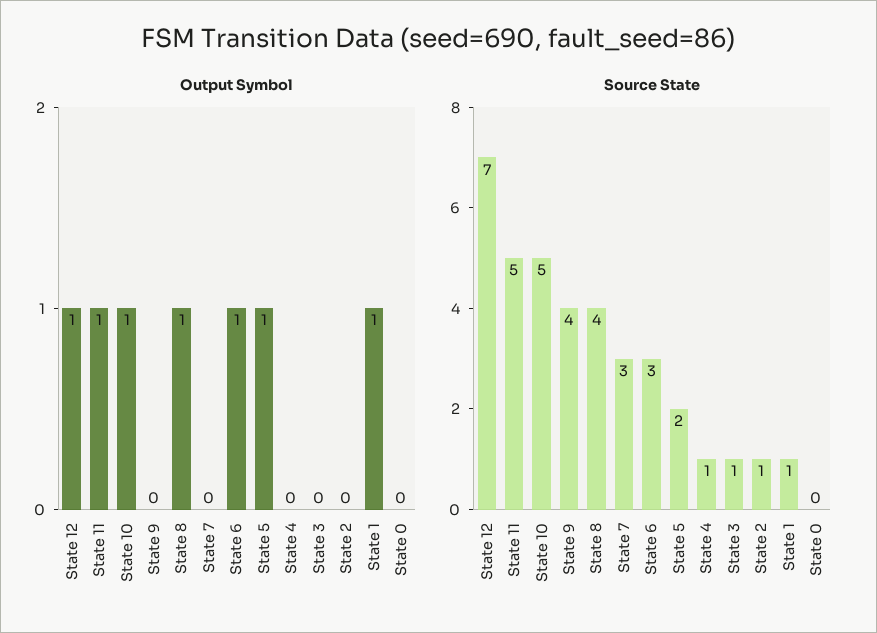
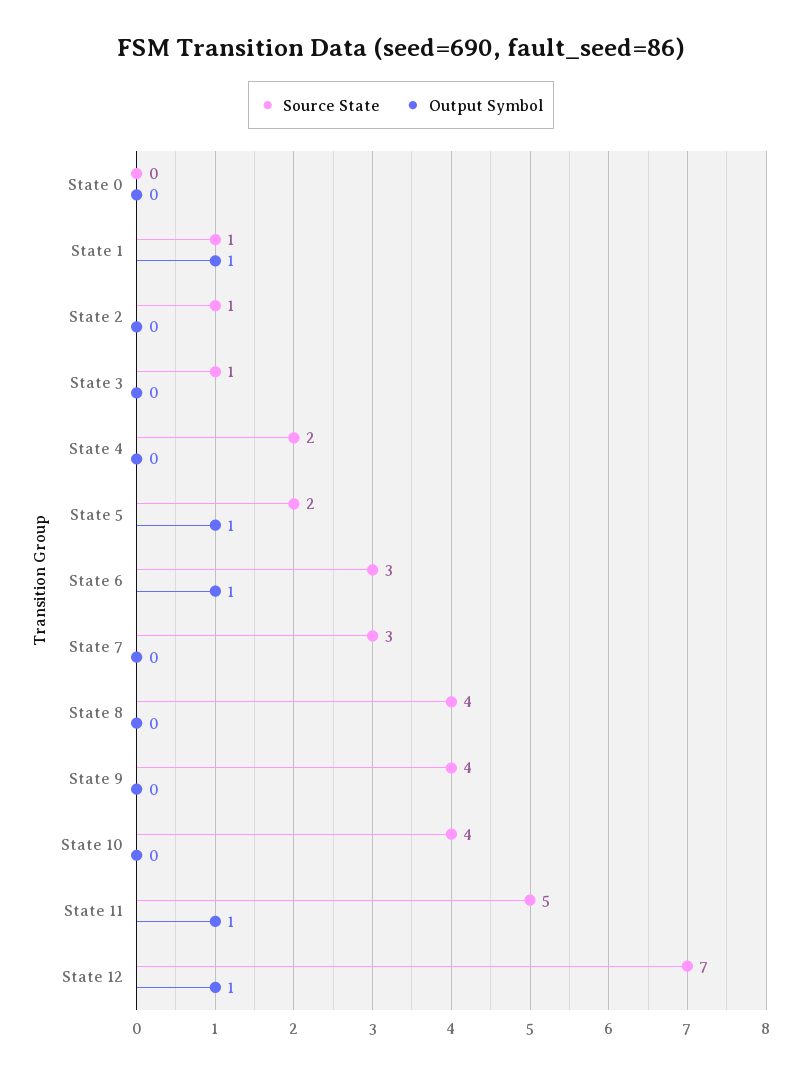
  {
    "Output Symbol": {
      "State 12": 1,
      "State 11": 1,
-     "State 10": 1,
+     "State 10": 0,
      "State 9": 0,
-     "State 8": 1,
+     "State 8": 0,
      "State 7": 0,
      "State 6": 1,
      "State 5": 1,
      "State 4": 0,
      "State 3": 0,
      "State 2": 0,
      "State 1": 1,
      "State 0": 0
    },
    "Source State": {
      "State 12": 7,
      "State 11": 5,
-     "State 10": 5,
+     "State 10": 4,
      "State 9": 4,
      "State 8": 4,
      "State 7": 3,
      "State 6": 3,
      "State 5": 2,
-     "State 4": 1,
+     "State 4": 2,
      "State 3": 1,
      "State 2": 1,
      "State 1": 1,
      "State 0": 0
    }
  }

